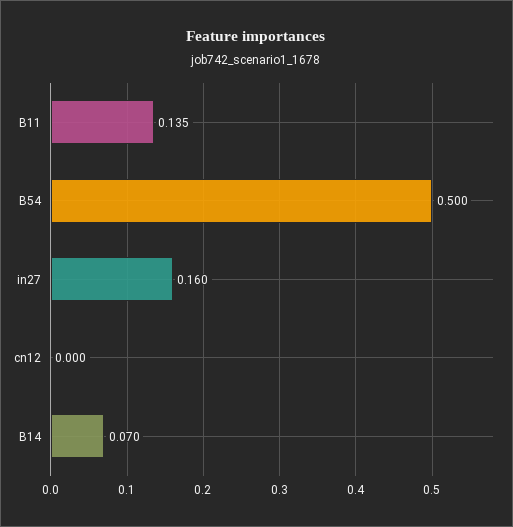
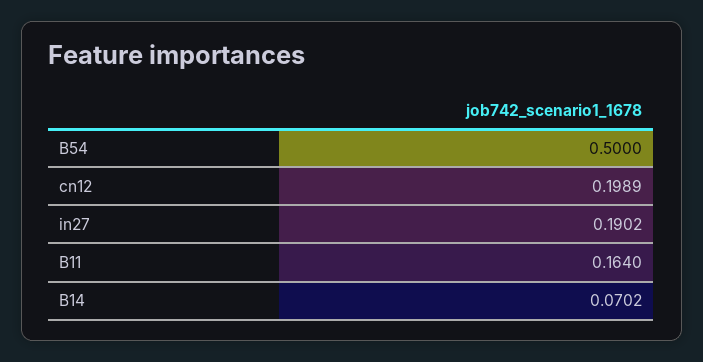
  {
-   "B11": 0.135,
+   "B11": 0.164,
    "B54": 0.5,
-   "in27": 0.16,
+   "in27": 0.1902,
-   "cn12": 0,
+   "cn12": 0.1989,
    "B14": 0.0702
  }

